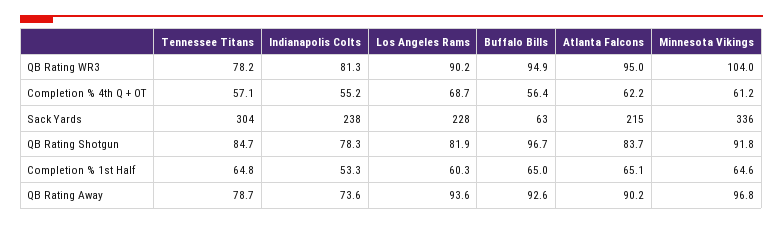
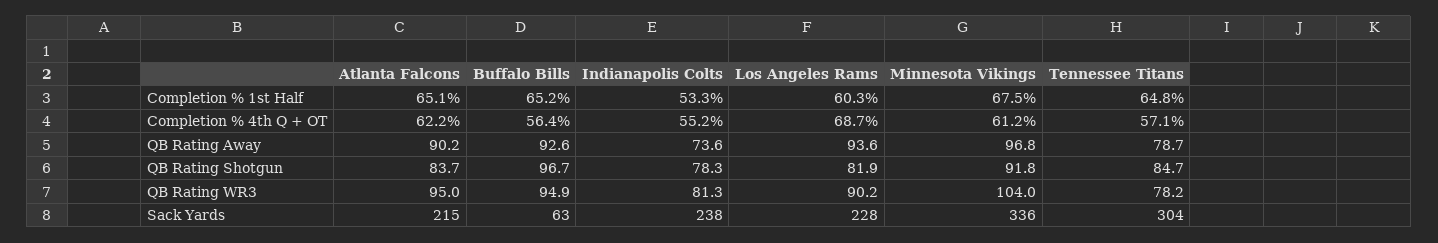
  {
    "Tennessee Titans": {
      "QB Rating WR3": 78.2,
      "Completion % 4th Q + OT": 57.1,
      "Sack Yards": 304,
      "QB Rating Shotgun": 84.7,
      "Completion % 1st Half": 64.8,
      "QB Rating Away": 78.7
    },
    "Indianapolis Colts": {
      "QB Rating WR3": 81.3,
      "Completion % 4th Q + OT": 55.2,
      "Sack Yards": 238,
      "QB Rating Shotgun": 78.3,
      "Completion % 1st Half": 53.3,
      "QB Rating Away": 73.6
    },
    "Los Angeles Rams": {
      "QB Rating WR3": 90.2,
      "Completion % 4th Q + OT": 68.7,
      "Sack Yards": 228,
      "QB Rating Shotgun": 81.9,
      "Completion % 1st Half": 60.3,
      "QB Rating Away": 93.6
    },
    "Buffalo Bills": {
      "QB Rating WR3": 94.9,
      "Completion % 4th Q + OT": 56.4,
      "Sack Yards": 63,
      "QB Rating Shotgun": 96.7,
-     "Completion % 1st Half": 65,
+     "Completion % 1st Half": 65.2,
      "QB Rating Away": 92.6
    },
    "Atlanta Falcons": {
      "QB Rating WR3": 95,
      "Completion % 4th Q + OT": 62.2,
      "Sack Yards": 215,
      "QB Rating Shotgun": 83.7,
      "Completion % 1st Half": 65.1,
      "QB Rating Away": 90.2
    },
    "Minnesota Vikings": {
      "QB Rating WR3": 104,
      "Completion % 4th Q + OT": 61.2,
      "Sack Yards": 336,
      "QB Rating Shotgun": 91.8,
-     "Completion % 1st Half": 64.6,
+     "Completion % 1st Half": 67.5,
      "QB Rating Away": 96.8
    }
  }

